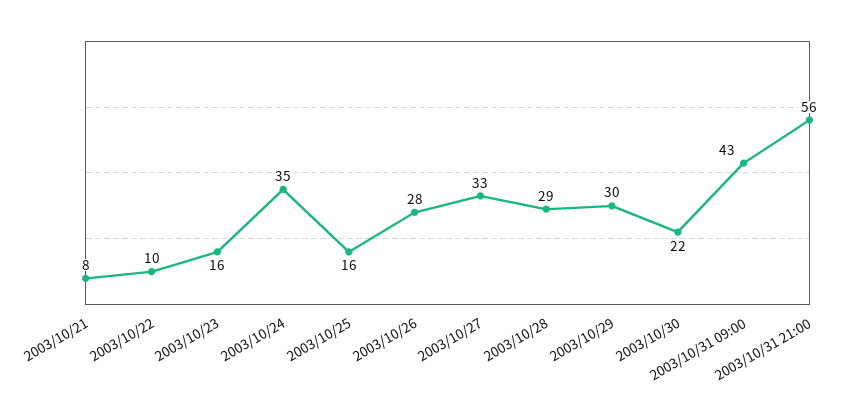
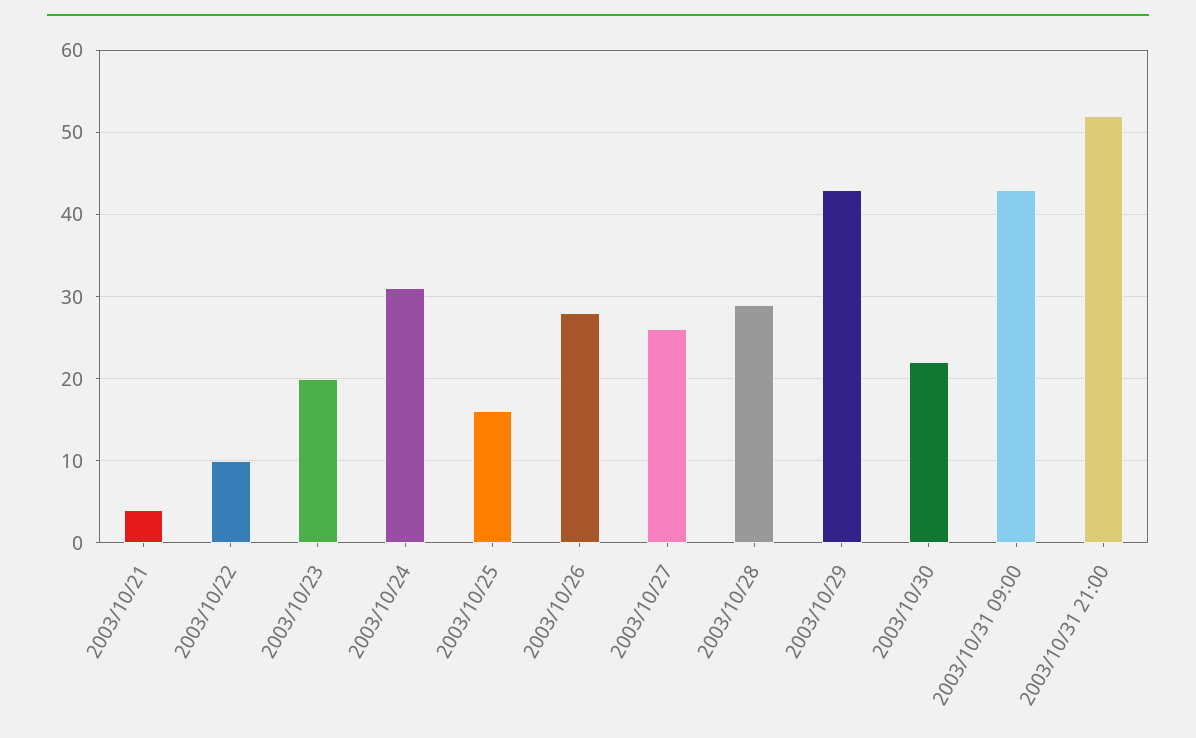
  {
-   "2003/10/21": 8,
+   "2003/10/21": 4,
    "2003/10/22": 10,
-   "2003/10/23": 16,
+   "2003/10/23": 20,
-   "2003/10/24": 35,
+   "2003/10/24": 31,
    "2003/10/25": 16,
    "2003/10/26": 28,
-   "2003/10/27": 33,
+   "2003/10/27": 26,
    "2003/10/28": 29,
-   "2003/10/29": 30,
+   "2003/10/29": 43,
    "2003/10/30": 22,
    "2003/10/31 09:00": 43,
-   "2003/10/31 21:00": 56
+   "2003/10/31 21:00": 52
  }

